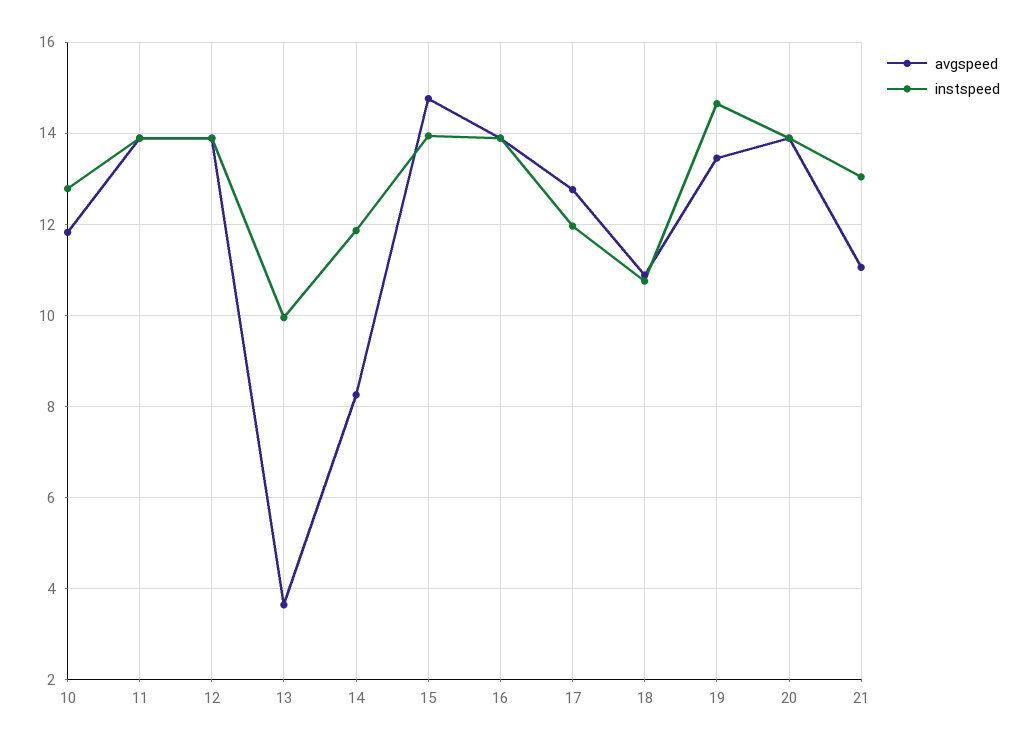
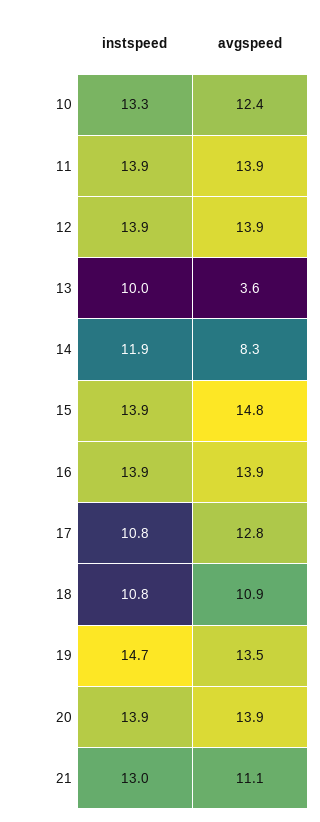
  {
    "avgspeed": {
-     "10": 11.8,
+     "10": 12.4,
      "11": 13.9,
      "12": 13.9,
      "13": 3.6,
      "14": 8.3,
      "15": 14.8,
      "16": 13.9,
      "17": 12.8,
      "18": 10.9,
      "19": 13.5,
      "20": 13.9,
      "21": 11.1
    },
    "instspeed": {
-     "10": 12.8,
+     "10": 13.3,
      "11": 13.9,
      "12": 13.9,
      "13": 10,
      "14": 11.9,
      "15": 13.9,
      "16": 13.9,
-     "17": 12,
+     "17": 10.8,
      "18": 10.8,
      "19": 14.7,
      "20": 13.9,
      "21": 13
    }
  }

